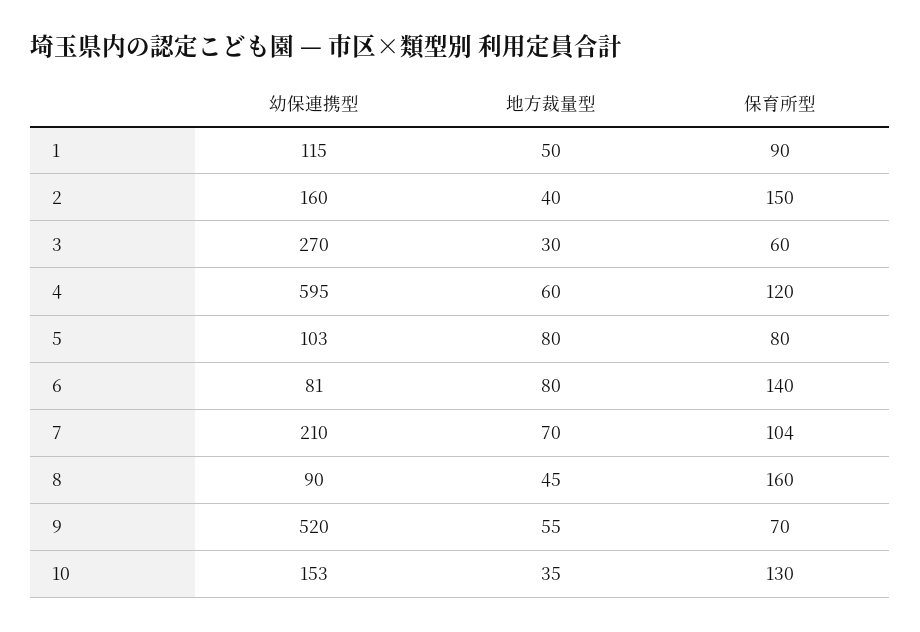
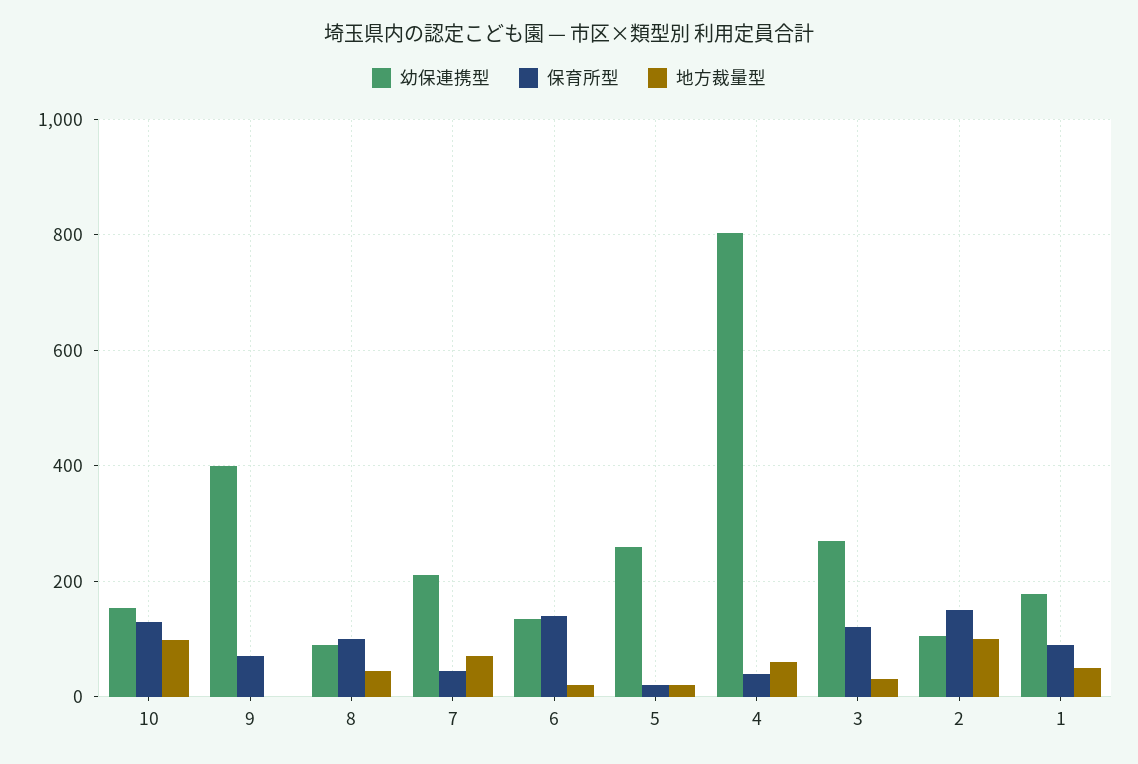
  {
    "幼保連携型": {
-     "1": 115,
+     "1": 180,
-     "2": 160,
+     "2": 100,
      "3": 270,
-     "4": 595,
+     "4": 800,
-     "5": 103,
+     "5": 260,
-     "6": 81,
+     "6": 140,
      "7": 210,
      "8": 90,
-     "9": 520,
+     "9": 400,
      "10": 153
    },
    "地方裁量型": {
      "1": 50,
-     "2": 40,
+     "2": 100,
      "3": 30,
      "4": 60,
-     "5": 80,
+     "5": 20,
-     "6": 80,
+     "6": 20,
      "7": 70,
      "8": 45,
-     "9": 55,
+     "9": 0,
-     "10": 35
+     "10": 100
    },
    "保育所型": {
      "1": 90,
      "2": 150,
-     "3": 60,
+     "3": 120,
-     "4": 120,
+     "4": 40,
-     "5": 80,
+     "5": 20,
      "6": 140,
-     "7": 104,
+     "7": 40,
-     "8": 160,
+     "8": 100,
      "9": 70,
      "10": 130
    }
  }

